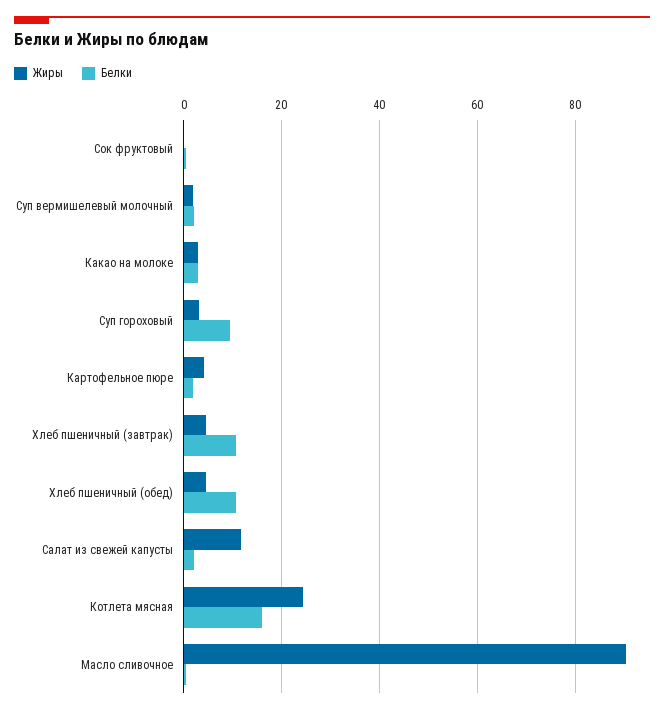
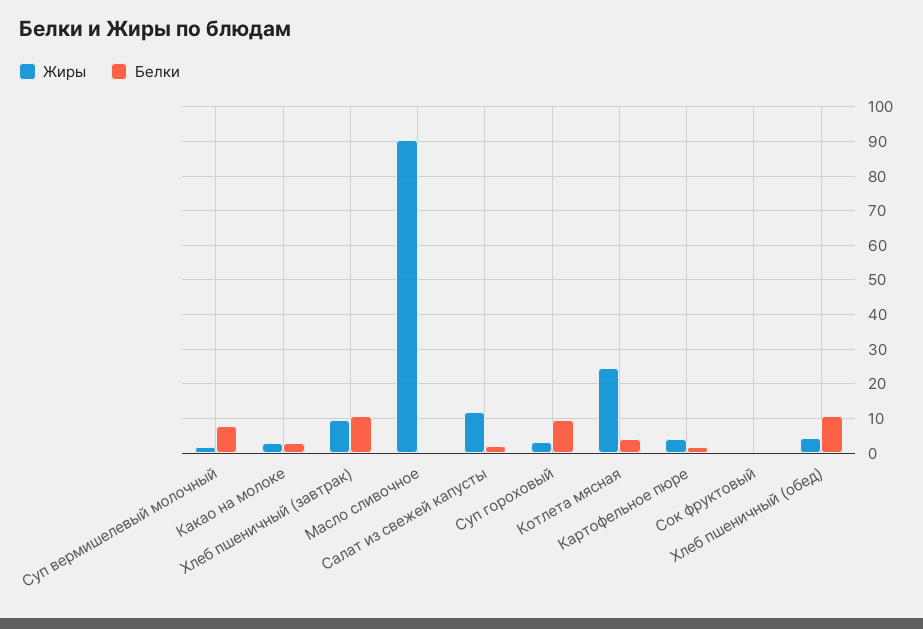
  {
    "Жиры": {
      "Сок фруктовый": 0,
      "Суп вермишелевый молочный": 2,
      "Какао на молоке": 2,
      "Суп гороховый": 4,
      "Картофельное пюре": 4,
-     "Хлеб пшеничный (завтрак)": 4,
+     "Хлеб пшеничный (завтрак)": 10,
      "Хлеб пшеничный (обед)": 4,
      "Салат из свежей капусты": 12,
      "Котлета мясная": 24,
      "Масло сливочное": 90
    },
    "Белки": {
      "Сок фруктовый": 0,
-     "Суп вермишелевый молочный": 2,
+     "Суп вермишелевый молочный": 8,
      "Какао на молоке": 2,
      "Суп гороховый": 10,
      "Картофельное пюре": 2,
      "Хлеб пшеничный (завтрак)": 10,
      "Хлеб пшеничный (обед)": 10,
      "Салат из свежей капусты": 2,
-     "Котлета мясная": 16,
+     "Котлета мясная": 4,
      "Масло сливочное": 0
    }
  }

